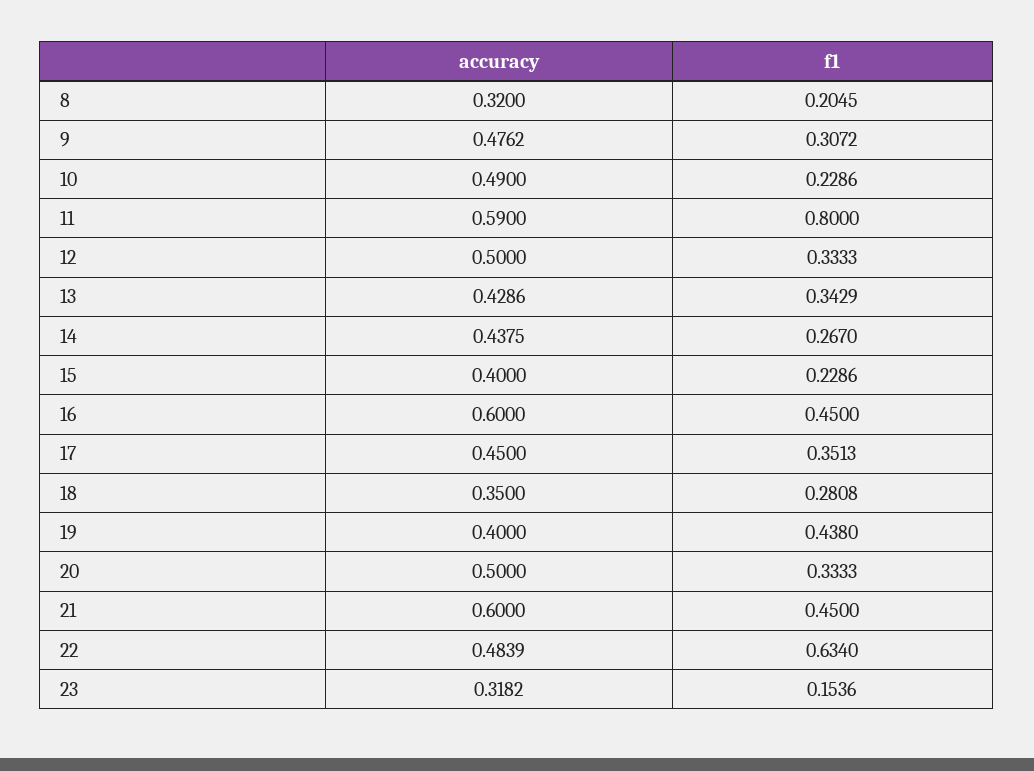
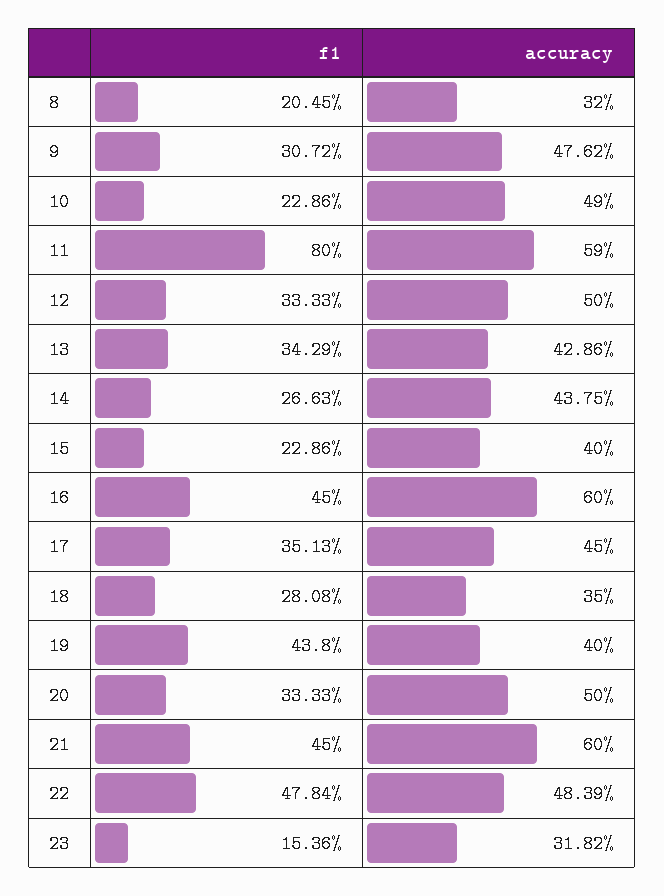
  {
    "accuracy": {
      "8": 0.32,
      "9": 0.4762,
      "10": 0.49,
      "11": 0.59,
      "12": 0.5,
      "13": 0.4286,
      "14": 0.4375,
      "15": 0.4,
      "16": 0.6,
      "17": 0.45,
      "18": 0.35,
      "19": 0.4,
      "20": 0.5,
      "21": 0.6,
      "22": 0.4839,
      "23": 0.3182
    },
    "f1": {
      "8": 0.2045,
      "9": 0.3072,
      "10": 0.2286,
      "11": 0.8,
      "12": 0.3333,
      "13": 0.3429,
-     "14": 0.267,
+     "14": 0.2663,
      "15": 0.2286,
      "16": 0.45,
      "17": 0.3513,
      "18": 0.2808,
      "19": 0.438,
      "20": 0.3333,
      "21": 0.45,
-     "22": 0.634,
+     "22": 0.4784,
      "23": 0.1536
    }
  }

